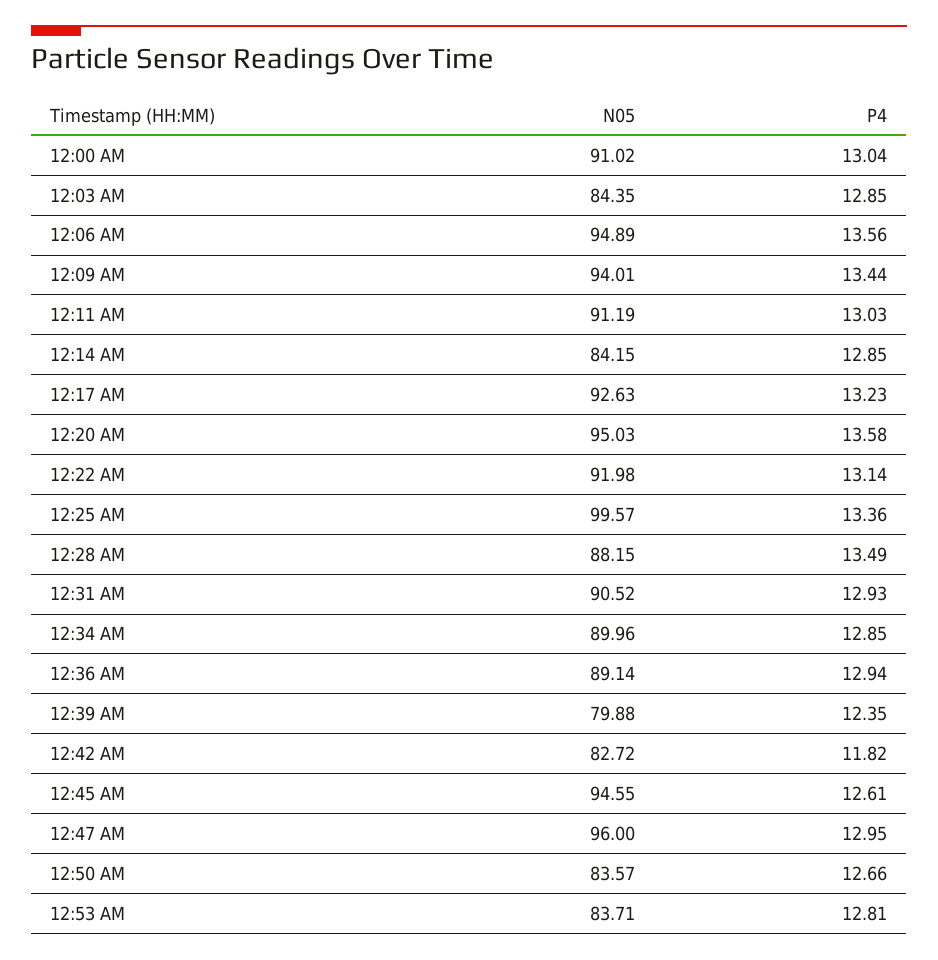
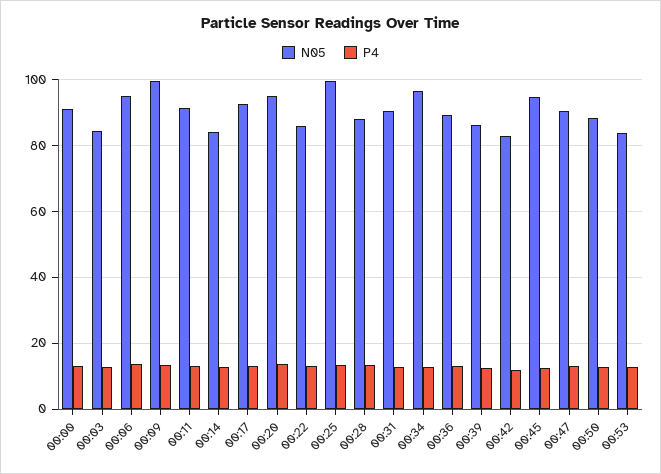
  {
    "N05": {
      "12:00 AM": 91.02,
      "12:03 AM": 84.35,
      "12:06 AM": 94.89,
-     "12:09 AM": 94.01,
+     "12:09 AM": 100,
      "12:11 AM": 91.19,
      "12:14 AM": 84.15,
      "12:17 AM": 92.63,
      "12:20 AM": 95.03,
-     "12:22 AM": 91.98,
+     "12:22 AM": 86,
      "12:25 AM": 99.57,
      "12:28 AM": 88.15,
      "12:31 AM": 90.52,
-     "12:34 AM": 89.96,
+     "12:34 AM": 96,
      "12:36 AM": 89.14,
-     "12:39 AM": 79.88,
+     "12:39 AM": 86,
      "12:42 AM": 82.72,
      "12:45 AM": 94.55,
-     "12:47 AM": 96,
+     "12:47 AM": 90,
-     "12:50 AM": 83.57,
+     "12:50 AM": 88,
      "12:53 AM": 83.71
    },
    "P4": {
      "12:00 AM": 13.04,
      "12:03 AM": 12.85,
      "12:06 AM": 13.56,
      "12:09 AM": 13.44,
      "12:11 AM": 13.03,
      "12:14 AM": 12.85,
      "12:17 AM": 13.23,
      "12:20 AM": 13.58,
      "12:22 AM": 13.14,
      "12:25 AM": 13.36,
      "12:28 AM": 13.49,
      "12:31 AM": 12.93,
      "12:34 AM": 12.85,
      "12:36 AM": 12.94,
      "12:39 AM": 12.35,
      "12:42 AM": 11.82,
      "12:45 AM": 12.61,
      "12:47 AM": 12.95,
      "12:50 AM": 12.66,
      "12:53 AM": 12.81
    }
  }

